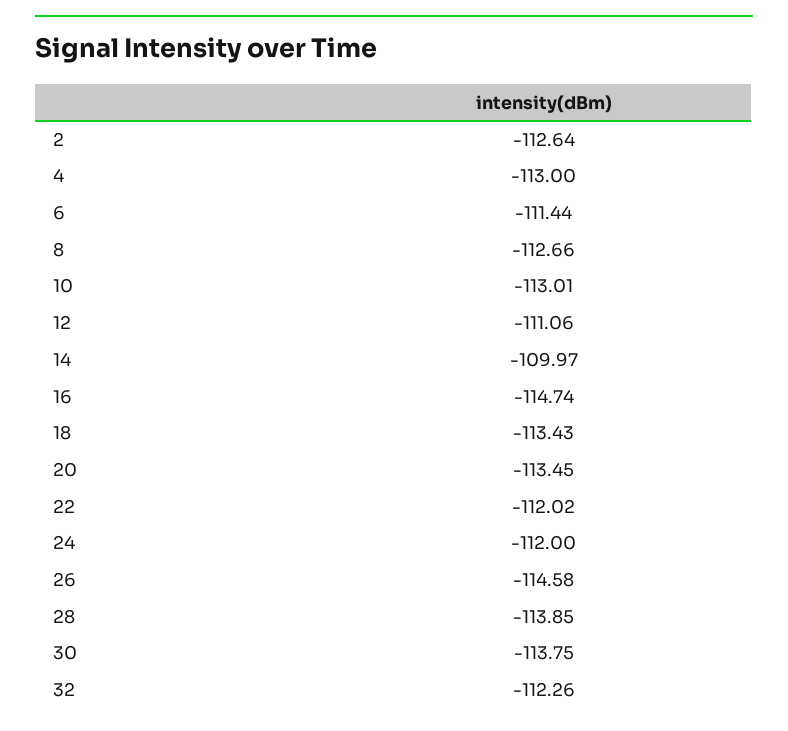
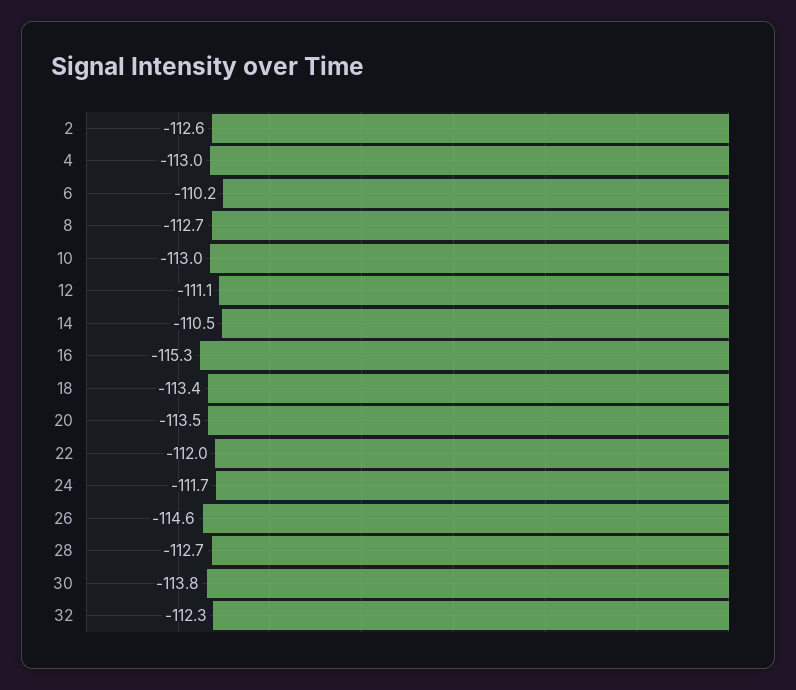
  {
    "2": -112.64,
    "4": -113,
-   "6": -111.44,
+   "6": -110.2,
    "8": -112.66,
    "10": -113.01,
    "12": -111.06,
-   "14": -109.97,
+   "14": -110.5,
-   "16": -114.74,
+   "16": -115.3,
    "18": -113.43,
    "20": -113.45,
    "22": -112.02,
-   "24": -112,
+   "24": -111.7,
    "26": -114.58,
-   "28": -113.85,
+   "28": -112.7,
    "30": -113.75,
    "32": -112.26
  }

